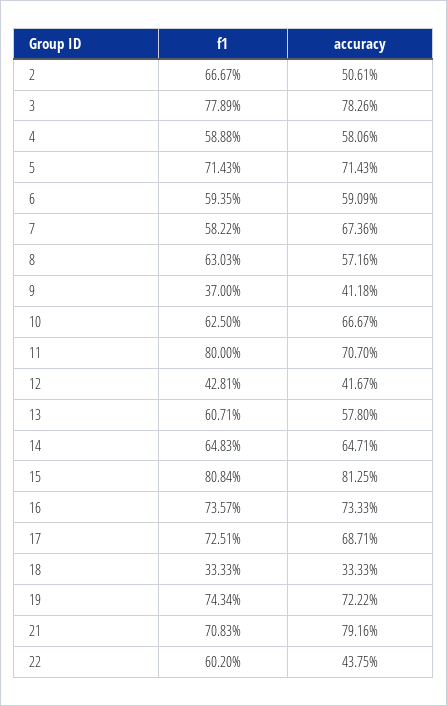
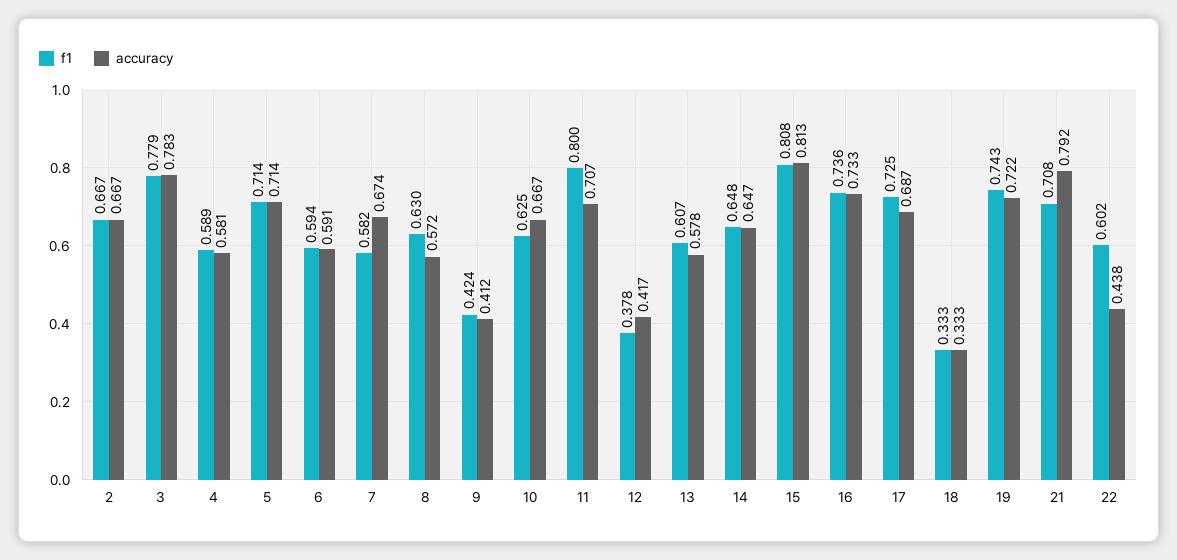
  {
    "f1": {
      "2": 0.6667,
      "3": 0.7789,
      "4": 0.5888,
      "5": 0.7143,
      "6": 0.5935,
      "7": 0.5822,
      "8": 0.6303,
-     "9": 0.37,
+     "9": 0.424,
      "10": 0.625,
      "11": 0.8,
-     "12": 0.4281,
+     "12": 0.378,
      "13": 0.6071,
      "14": 0.6483,
      "15": 0.8084,
      "16": 0.7357,
      "17": 0.7251,
      "18": 0.3333,
      "19": 0.7434,
      "21": 0.7083,
      "22": 0.602
    },
    "accuracy": {
-     "2": 0.5061,
+     "2": 0.667,
      "3": 0.7826,
      "4": 0.5806,
      "5": 0.7143,
      "6": 0.5909,
      "7": 0.6736,
      "8": 0.5716,
      "9": 0.4118,
      "10": 0.6667,
      "11": 0.707,
      "12": 0.4167,
      "13": 0.578,
      "14": 0.6471,
      "15": 0.8125,
      "16": 0.7333,
      "17": 0.6871,
      "18": 0.3333,
      "19": 0.7222,
      "21": 0.7916,
      "22": 0.4375
    }
  }

